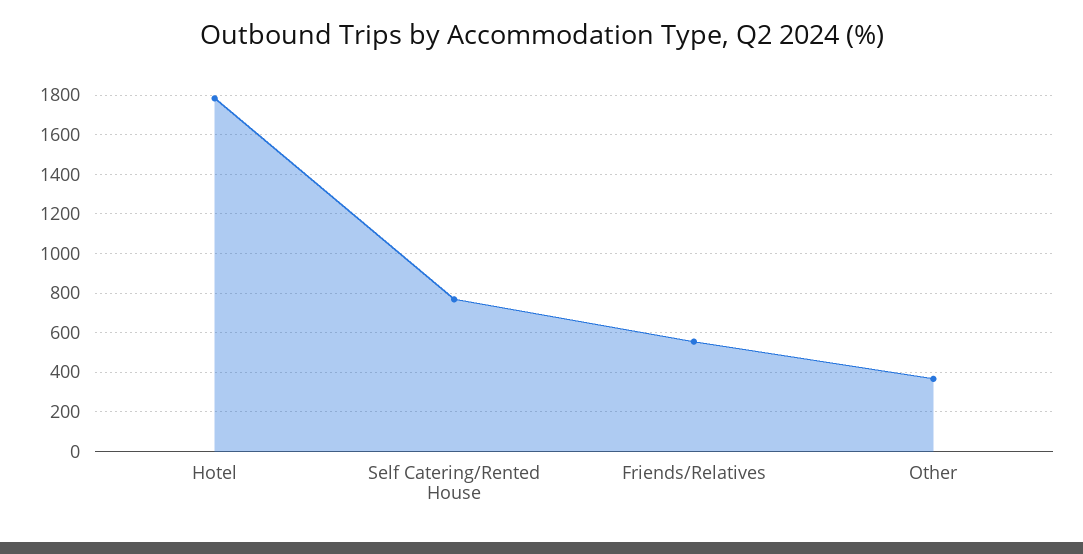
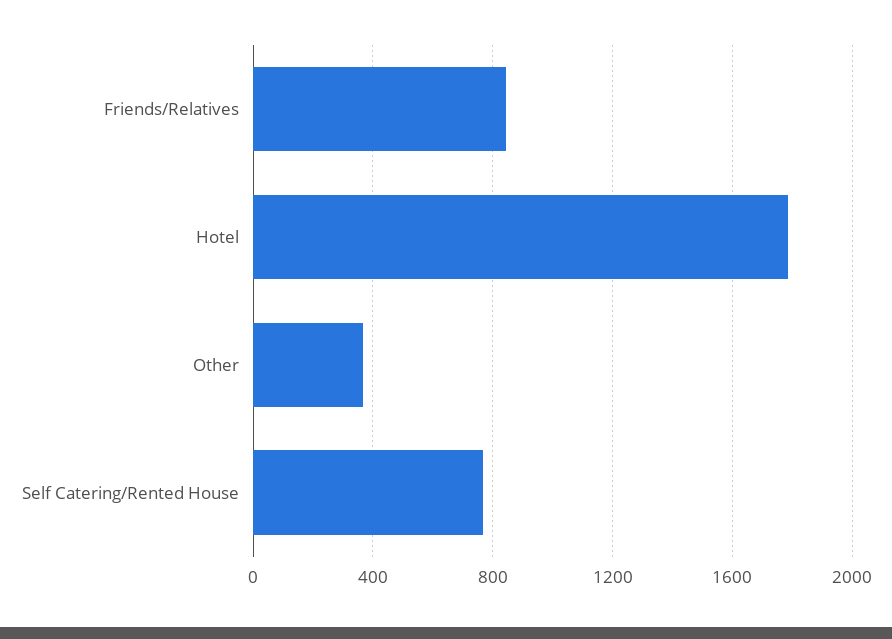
  {
    "Hotel": 1800,
    "Self Catering/Rented House": 750,
-   "Friends/Relatives": 550,
+   "Friends/Relatives": 850,
    "Other": 350
  }

